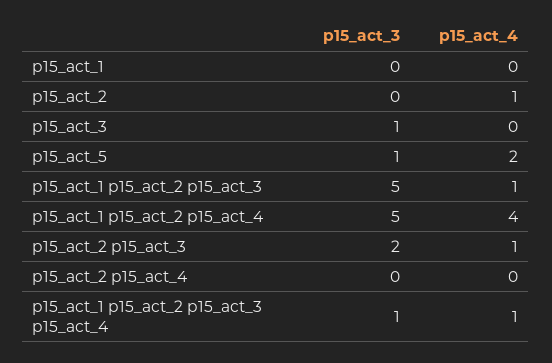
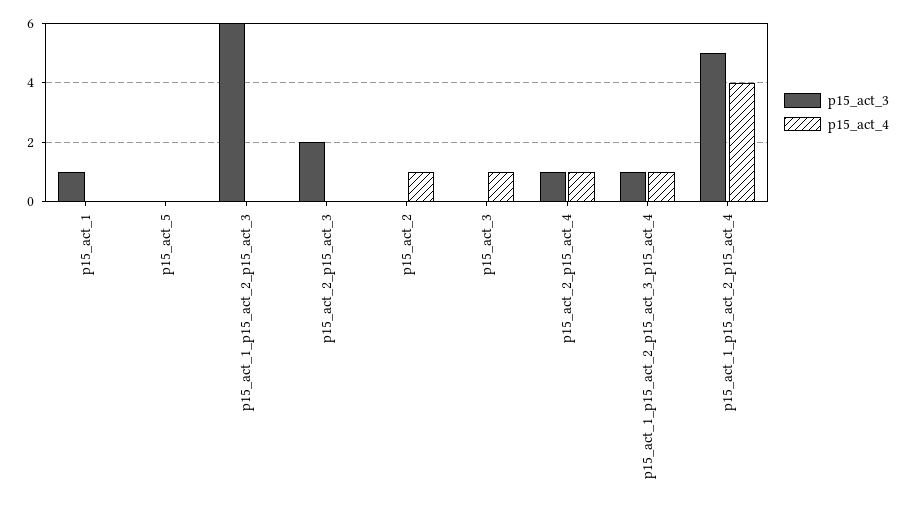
  {
    "p15_act_3": {
-     "p15_act_1": 0,
+     "p15_act_1": 1,
      "p15_act_2": 0,
-     "p15_act_3": 1,
+     "p15_act_3": 0,
-     "p15_act_5": 1,
+     "p15_act_5": 0,
-     "p15_act_1 p15_act_2 p15_act_3": 5,
+     "p15_act_1 p15_act_2 p15_act_3": 6,
      "p15_act_1 p15_act_2 p15_act_4": 5,
      "p15_act_2 p15_act_3": 2,
-     "p15_act_2 p15_act_4": 0,
+     "p15_act_2 p15_act_4": 1,
      "p15_act_1 p15_act_2 p15_act_3 p15_act_4": 1
    },
    "p15_act_4": {
      "p15_act_1": 0,
      "p15_act_2": 1,
-     "p15_act_3": 0,
+     "p15_act_3": 1,
-     "p15_act_5": 2,
+     "p15_act_5": 0,
-     "p15_act_1 p15_act_2 p15_act_3": 1,
+     "p15_act_1 p15_act_2 p15_act_3": 0,
      "p15_act_1 p15_act_2 p15_act_4": 4,
-     "p15_act_2 p15_act_3": 1,
+     "p15_act_2 p15_act_3": 0,
-     "p15_act_2 p15_act_4": 0,
+     "p15_act_2 p15_act_4": 1,
      "p15_act_1 p15_act_2 p15_act_3 p15_act_4": 1
    }
  }

